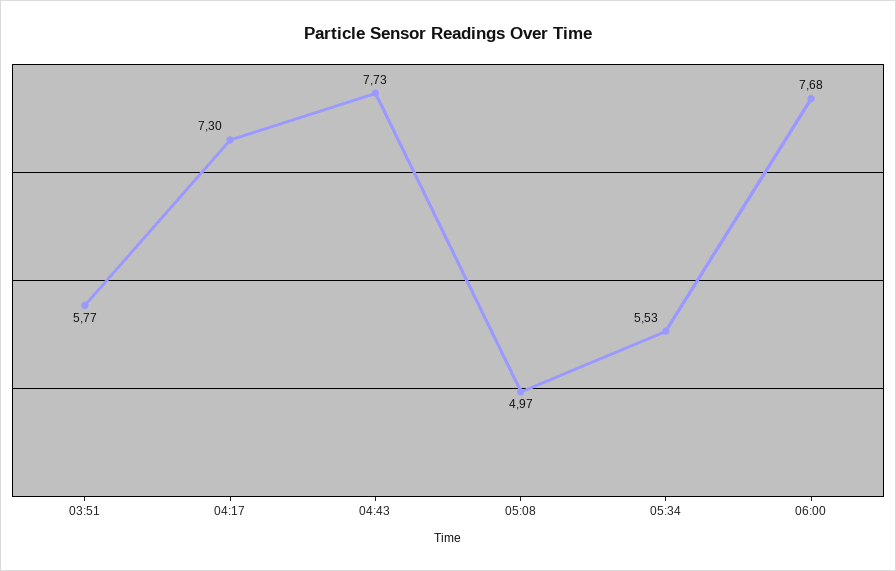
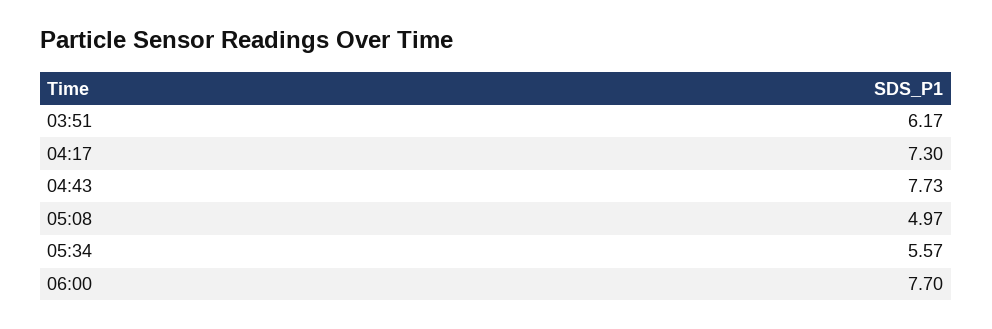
  {
-   "03:51": 5.77,
+   "03:51": 6.17,
    "04:17": 7.3,
    "04:43": 7.73,
    "05:08": 4.97,
-   "05:34": 5.53,
+   "05:34": 5.57,
-   "06:00": 7.68
+   "06:00": 7.7
  }

